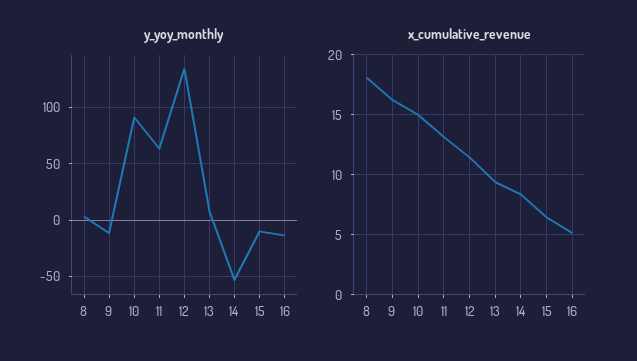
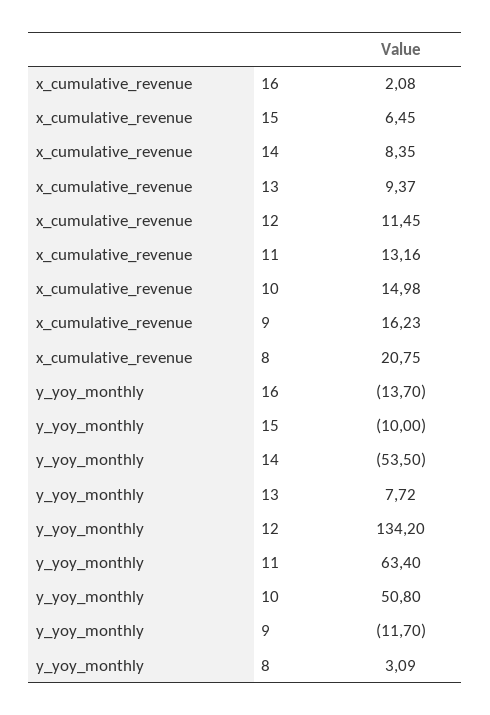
  {
    "y_yoy_monthly": {
      "8": 3.09,
      "9": -11.7,
-     "10": 90,
+     "10": 50.8,
      "11": 63.4,
      "12": 134.2,
      "13": 7.72,
      "14": -53.5,
      "15": -10,
      "16": -13.7
    },
    "x_cumulative_revenue": {
-     "8": 18,
+     "8": 20.75,
      "9": 16.23,
      "10": 14.98,
      "11": 13.16,
      "12": 11.45,
      "13": 9.37,
      "14": 8.35,
      "15": 6.45,
-     "16": 5
+     "16": 2.08
    }
  }

